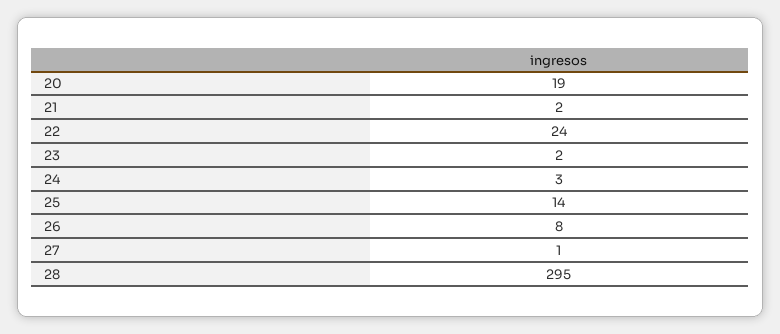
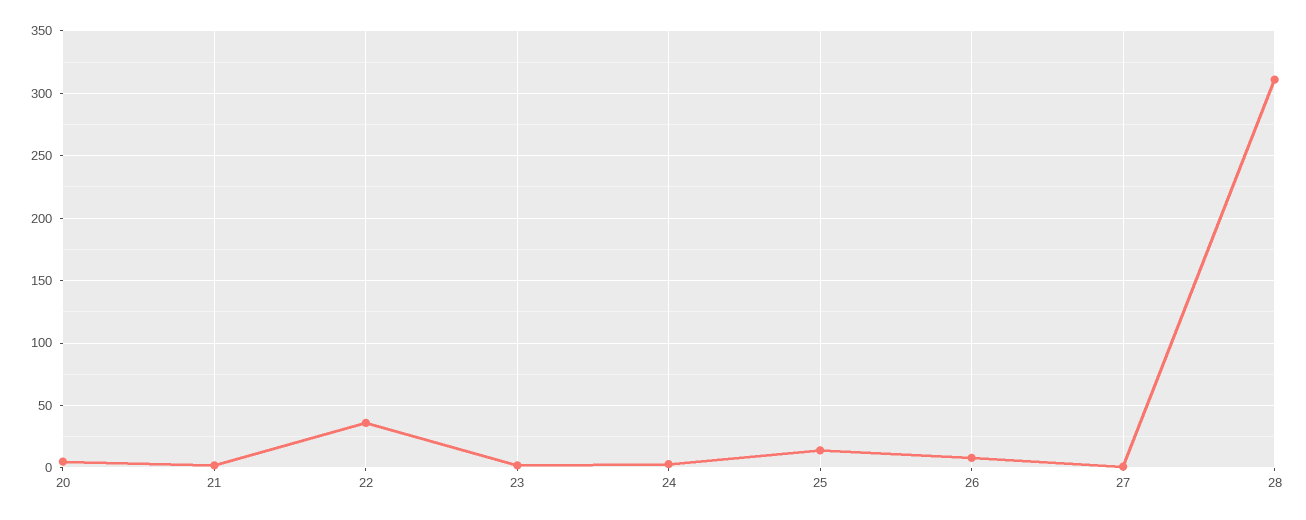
  {
-   "20": 19,
+   "20": 5,
    "21": 2,
-   "22": 24,
+   "22": 35,
    "23": 2,
    "24": 3,
    "25": 14,
    "26": 8,
    "27": 1,
-   "28": 295
+   "28": 310
  }

